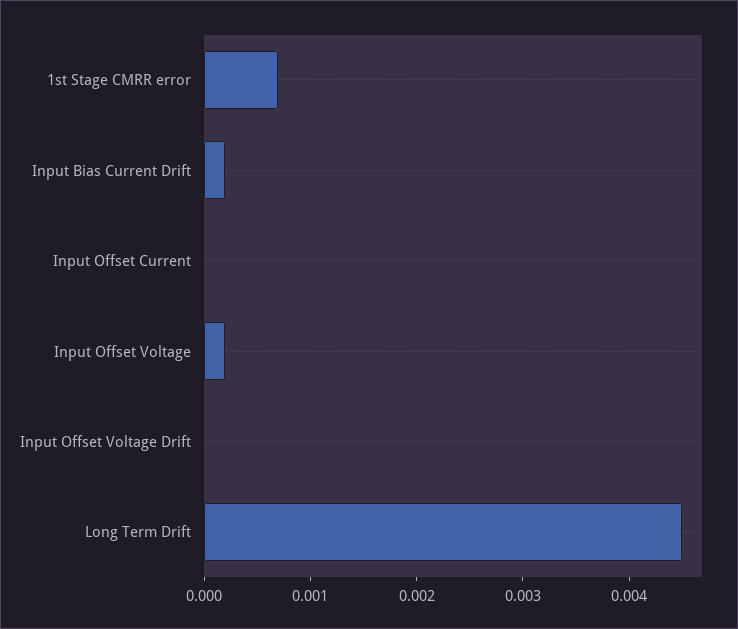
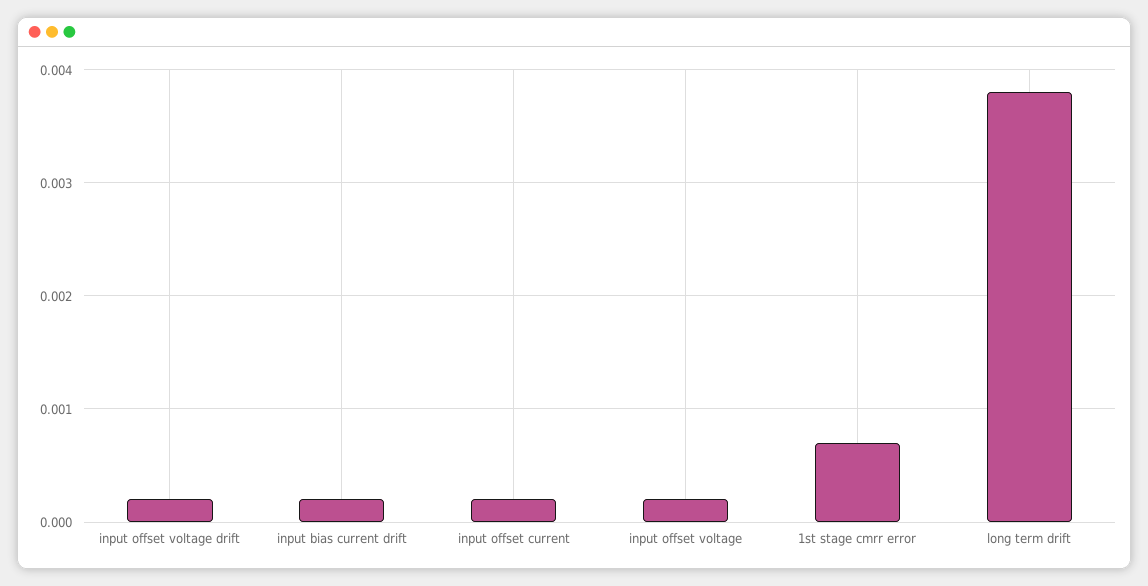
  {
    "1st Stage CMRR error": 0.0007,
    "Input Bias Current Drift": 0.0002,
-   "Input Offset Current": 0,
+   "Input Offset Current": 0.0002,
    "Input Offset Voltage": 0.0002,
-   "Input Offset Voltage Drift": 0,
+   "Input Offset Voltage Drift": 0.0002,
-   "Long Term Drift": 0.0045
+   "Long Term Drift": 0.0038
  }

